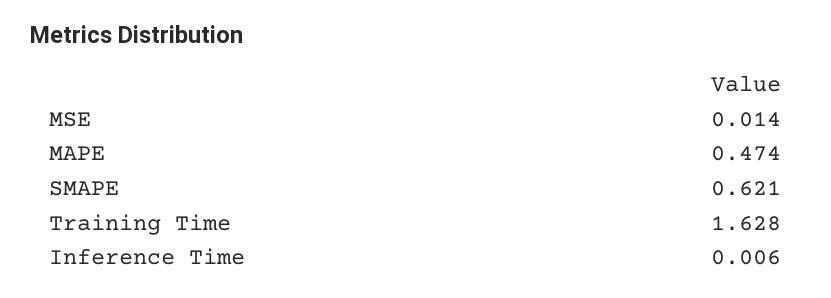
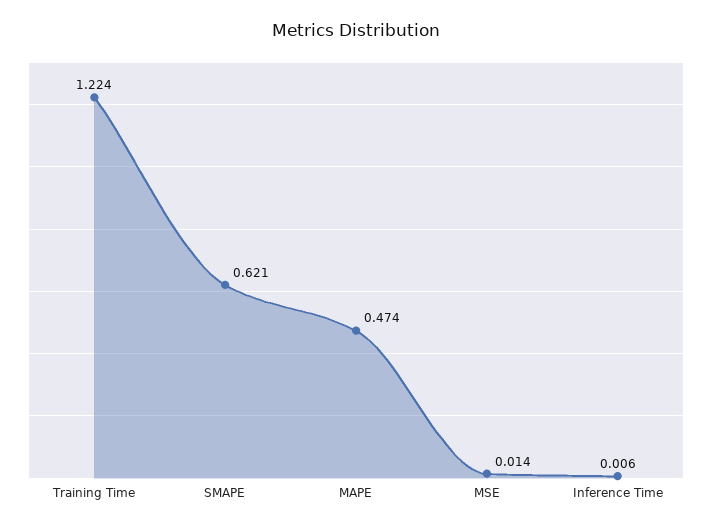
  {
    "MSE": 0.014,
    "MAPE": 0.474,
    "SMAPE": 0.621,
-   "Training Time": 1.628,
+   "Training Time": 1.224,
    "Inference Time": 0.006
  }

